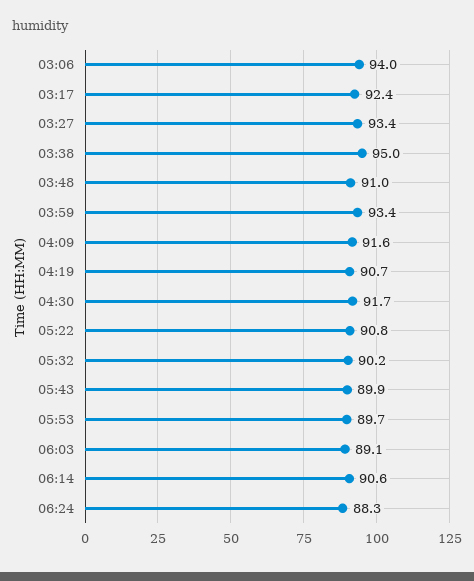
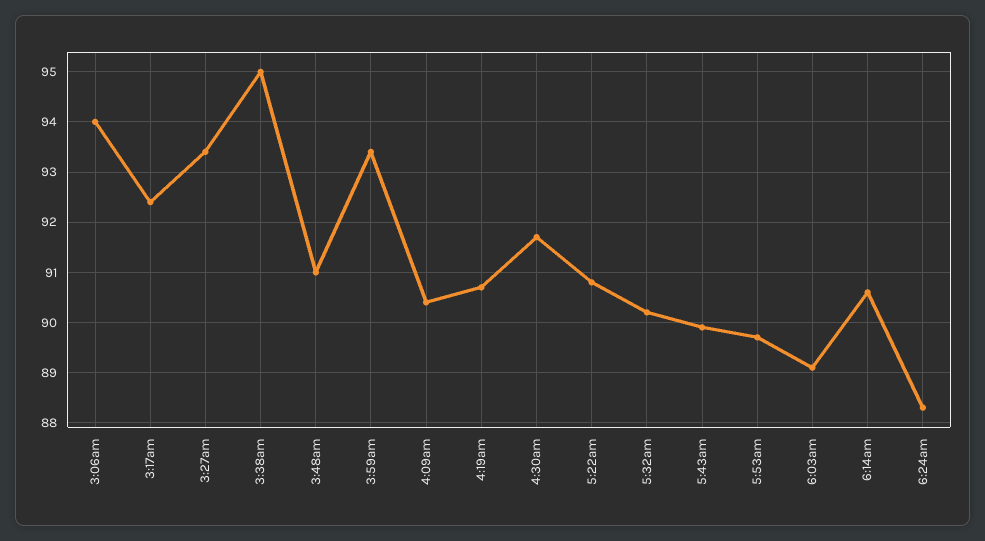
  {
    "03:06": 94,
    "03:17": 92.4,
    "03:27": 93.4,
    "03:38": 95,
    "03:48": 91,
    "03:59": 93.4,
-   "04:09": 91.6,
+   "04:09": 90.5,
    "04:19": 90.7,
    "04:30": 91.7,
    "05:22": 90.8,
    "05:32": 90.2,
    "05:43": 89.9,
    "05:53": 89.7,
    "06:03": 89.1,
    "06:14": 90.6,
    "06:24": 88.3
  }

